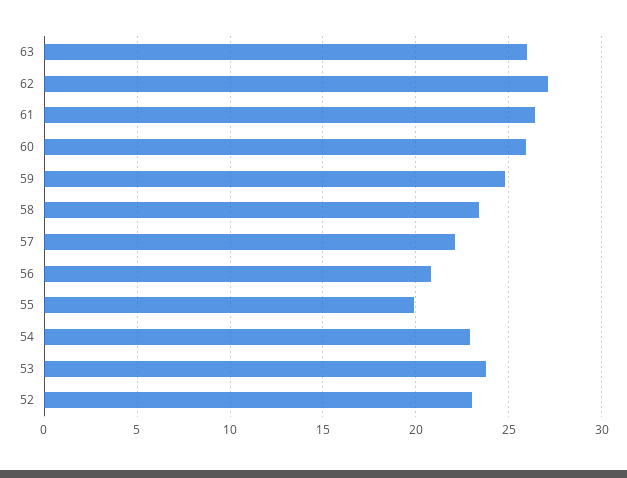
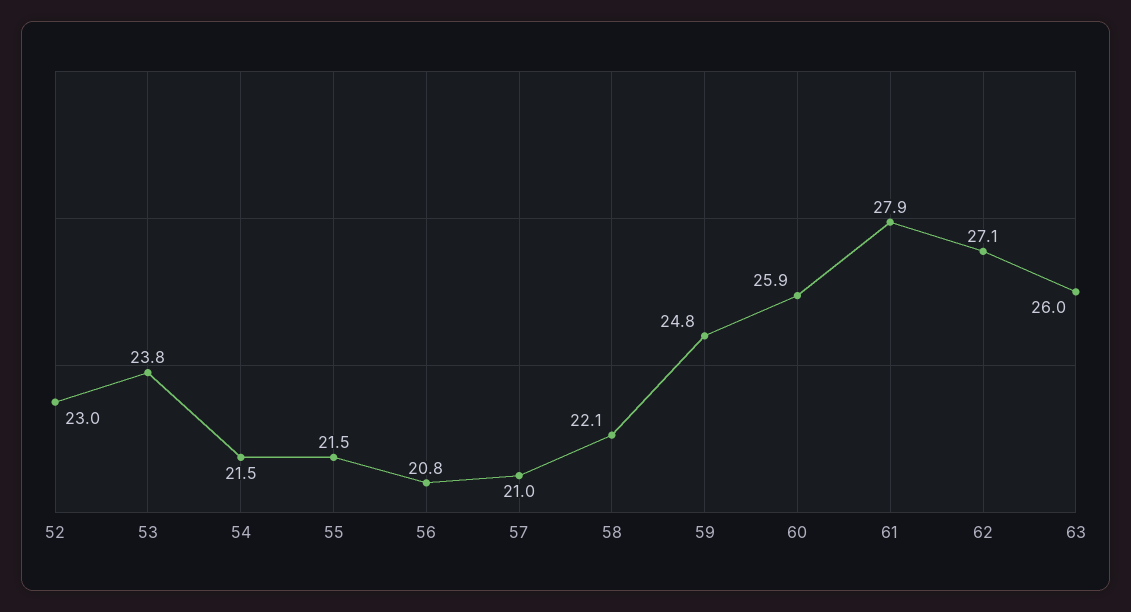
  {
    "63": 26,
    "62": 27.1,
-   "61": 26.5,
+   "61": 27.9,
    "60": 25.9,
    "59": 24.8,
-   "58": 23.5,
+   "58": 22.1,
-   "57": 22,
+   "57": 21,
    "56": 20.8,
-   "55": 20,
+   "55": 21.5,
-   "54": 23,
+   "54": 21.5,
    "53": 23.8,
    "52": 23
  }

